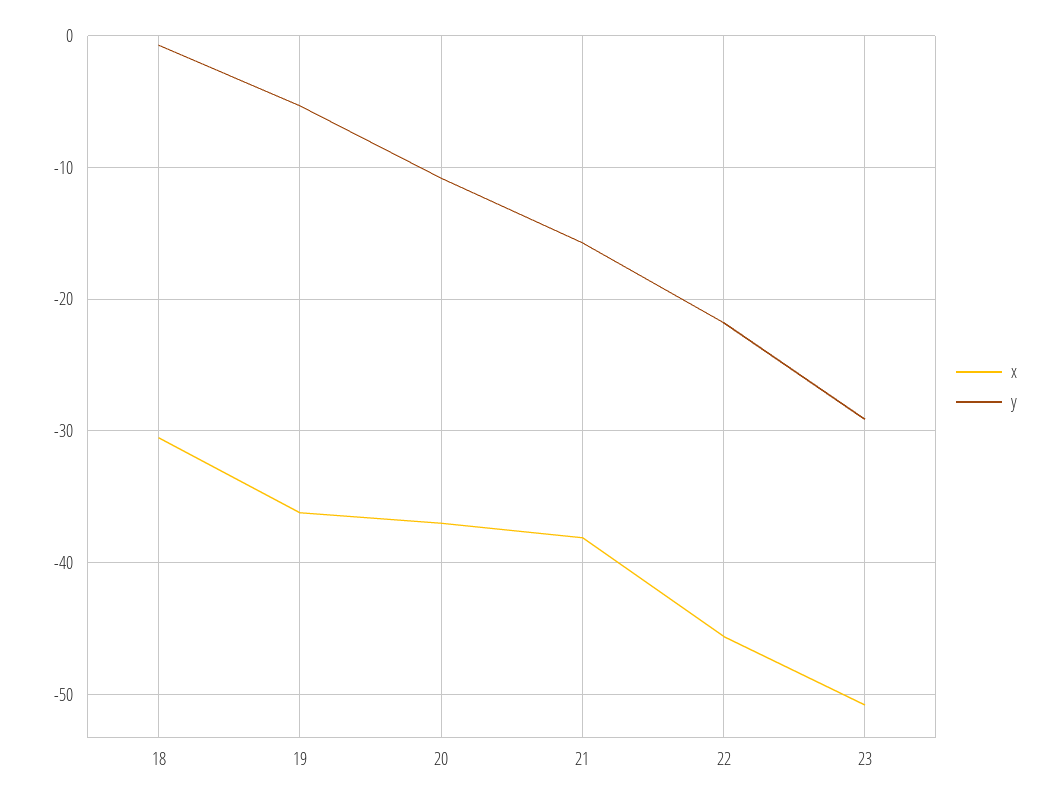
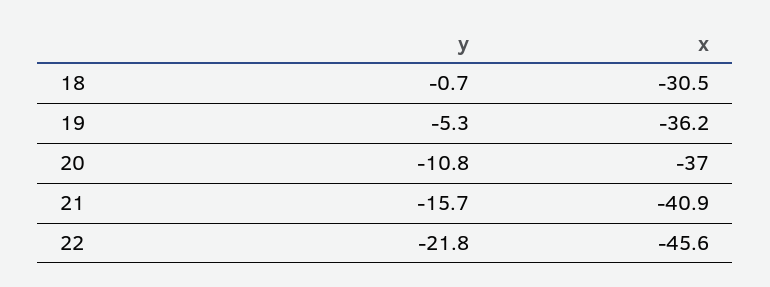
  {
    "x": {
      "18": -30.5,
      "19": -36.2,
      "20": -37,
-     "21": -38,
+     "21": -40.9,
-     "22": -45.6,
+     "22": -45.6
-     "23": -51
    },
    "y": {
      "18": -0.7,
      "19": -5.3,
      "20": -10.8,
      "21": -15.7,
-     "22": -21.8,
+     "22": -21.8
-     "23": -29
    }
  }

